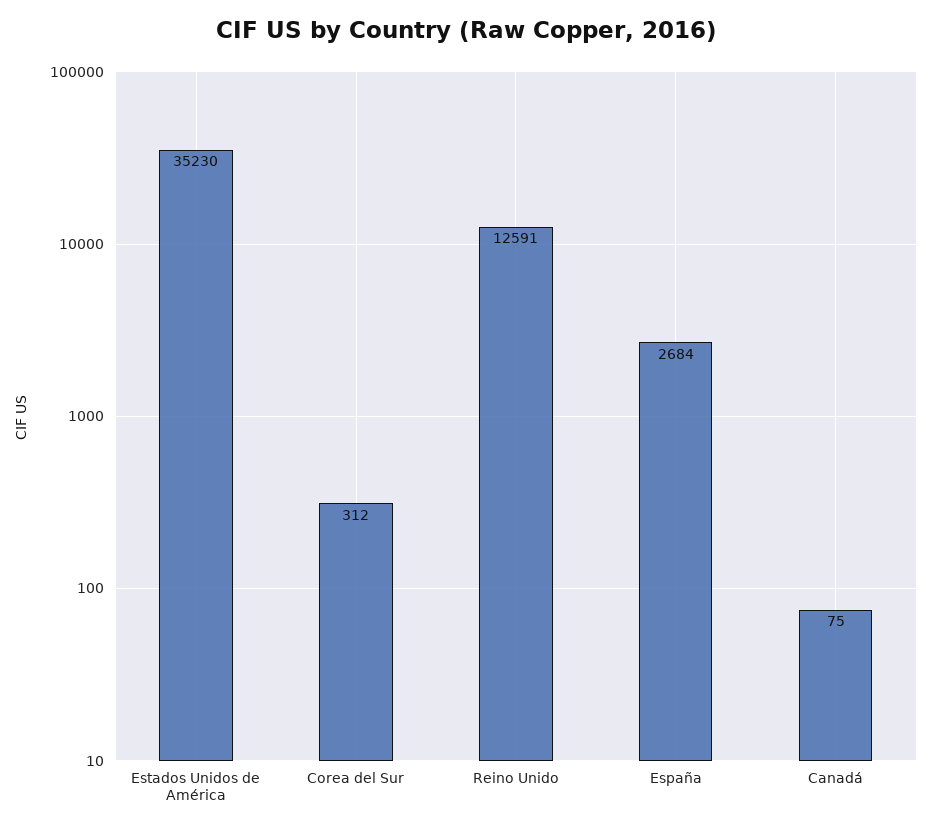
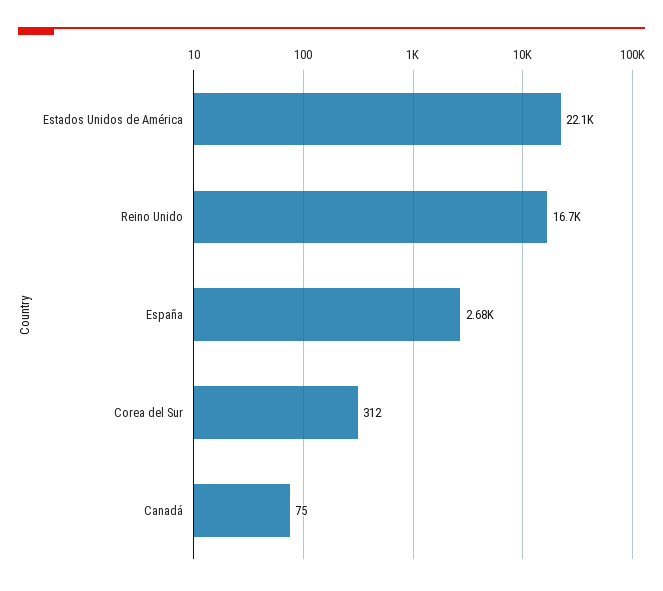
  {
-   "Estados Unidos de América": 35230,
+   "Estados Unidos de América": 22100,
    "Corea del Sur": 312,
-   "Reino Unido": 12591,
+   "Reino Unido": 16700,
    "España": 2684,
    "Canadá": 75
  }

